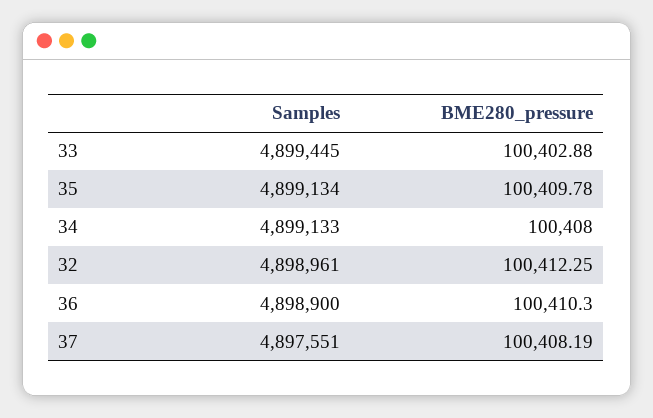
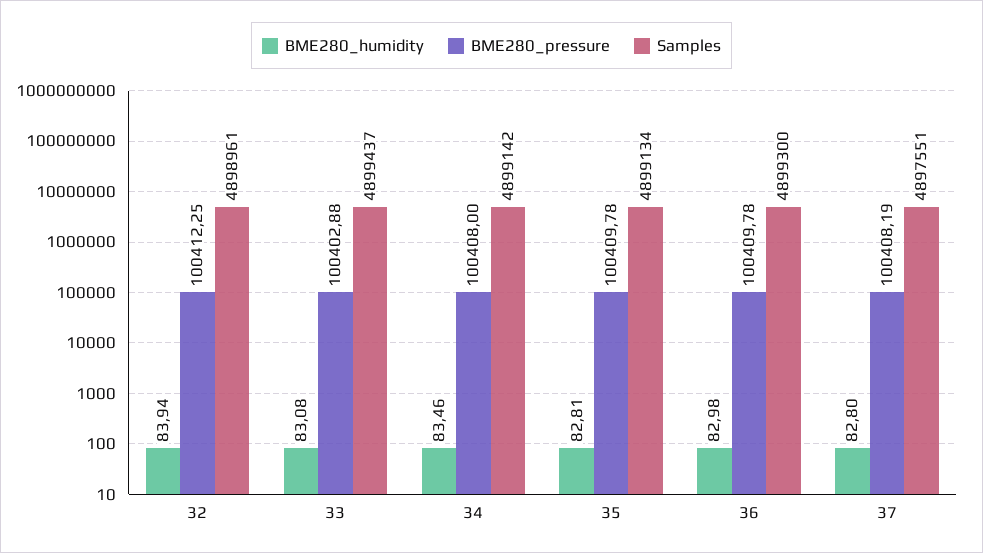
  {
    "Samples": {
-     "33": 4899445,
+     "33": 4899437,
      "35": 4899134,
-     "34": 4899133,
+     "34": 4899142,
      "32": 4898961,
-     "36": 4898900,
+     "36": 4899300,
      "37": 4897551
    },
    "BME280_pressure": {
      "33": 100402.88,
      "35": 100409.78,
      "34": 100408,
      "32": 100412.25,
-     "36": 100410.3,
+     "36": 100409.78,
      "37": 100408.19
-   }
+   },
+   "BME280_humidity": {
+     "32": 83.94,
+     "33": 83.08,
+     "34": 83.46,
+     "35": 82.81,
+     "36": 82.98,
+     "37": 82.8
+   }
  }

